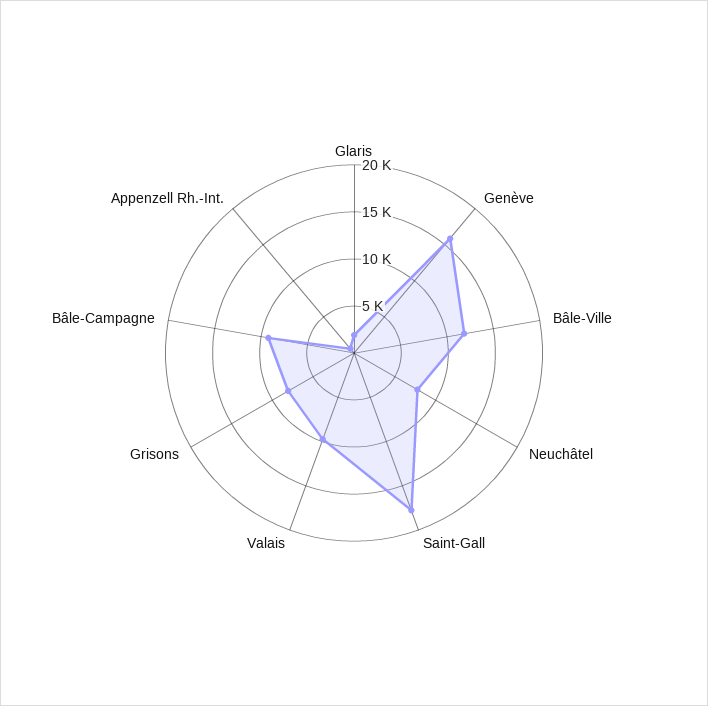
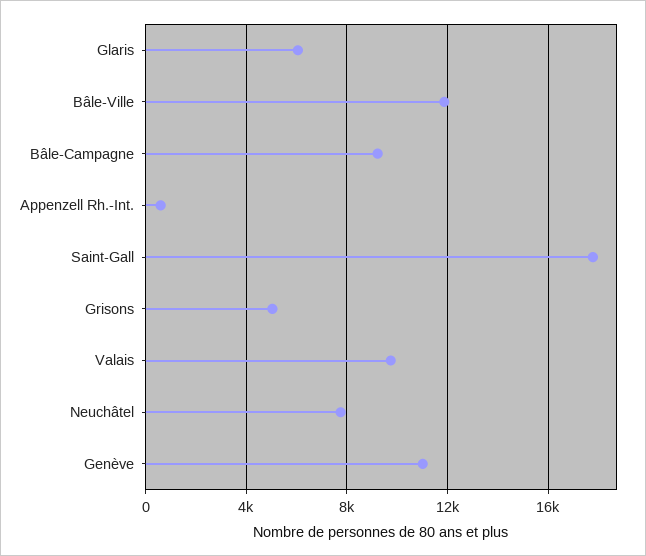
  {
-   "Glaris": 2000,
+   "Glaris": 6000,
-   "Genève": 16000,
+   "Genève": 11000,
    "Bâle-Ville": 12000,
    "Neuchâtel": 8000,
    "Saint-Gall": 18000,
    "Valais": 9500,
-   "Grisons": 8000,
+   "Grisons": 5000,
    "Bâle-Campagne": 9000,
    "Appenzell Rh.-Int.": 500
  }

